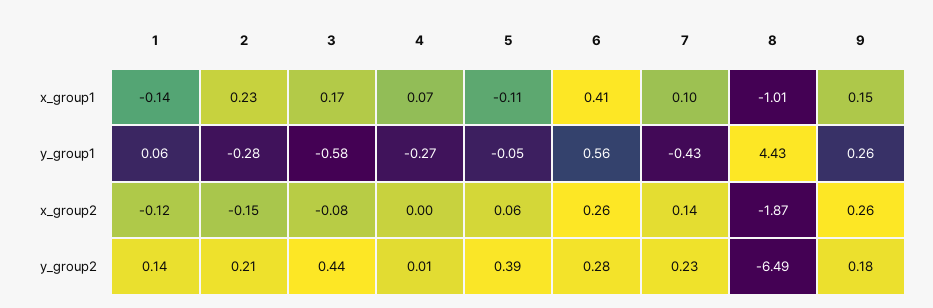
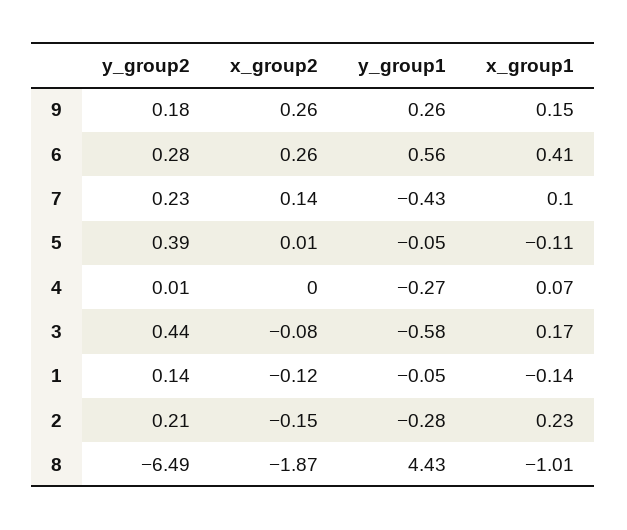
  {
    "1": {
      "x_group1": -0.14,
-     "y_group1": 0.06,
+     "y_group1": -0.05,
      "x_group2": -0.12,
      "y_group2": 0.14
    },
    "2": {
      "x_group1": 0.23,
      "y_group1": -0.28,
      "x_group2": -0.15,
      "y_group2": 0.21
    },
    "3": {
      "x_group1": 0.17,
      "y_group1": -0.58,
      "x_group2": -0.08,
      "y_group2": 0.44
    },
    "4": {
      "x_group1": 0.07,
      "y_group1": -0.27,
      "x_group2": 0,
      "y_group2": 0.01
    },
    "5": {
      "x_group1": -0.11,
      "y_group1": -0.05,
-     "x_group2": 0.06,
+     "x_group2": 0.01,
      "y_group2": 0.39
    },
    "6": {
      "x_group1": 0.41,
      "y_group1": 0.56,
      "x_group2": 0.26,
      "y_group2": 0.28
    },
    "7": {
      "x_group1": 0.1,
      "y_group1": -0.43,
      "x_group2": 0.14,
      "y_group2": 0.23
    },
    "8": {
      "x_group1": -1.01,
      "y_group1": 4.43,
      "x_group2": -1.87,
      "y_group2": -6.49
    },
    "9": {
      "x_group1": 0.15,
      "y_group1": 0.26,
      "x_group2": 0.26,
      "y_group2": 0.18
    }
  }

